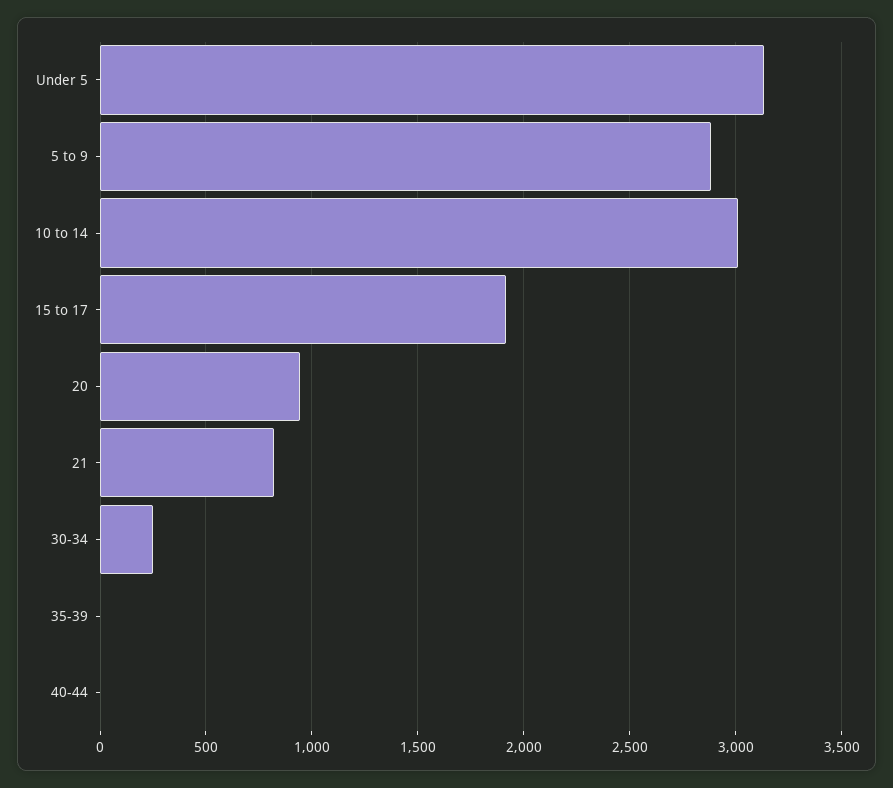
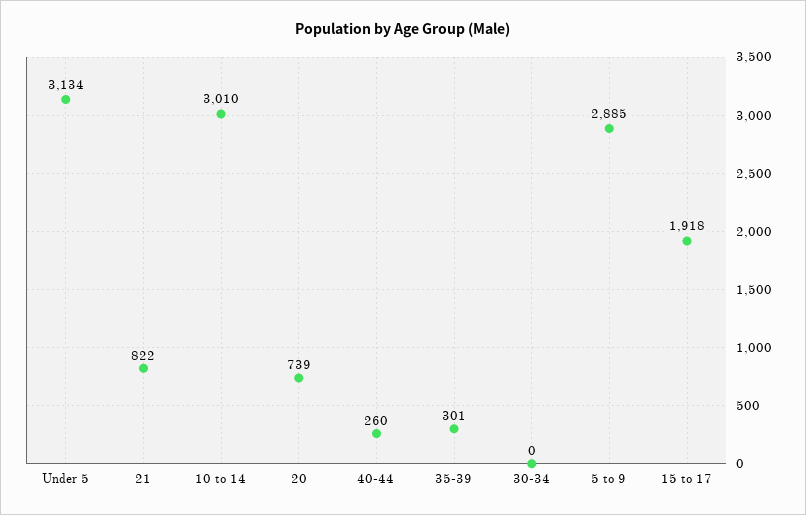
  {
    "Under 5": 3134,
    "5 to 9": 2885,
    "10 to 14": 3010,
    "15 to 17": 1918,
-   "20": 950,
+   "20": 739,
    "21": 822,
-   "30-34": 250,
+   "30-34": 0,
-   "35-39": 0,
+   "35-39": 301,
-   "40-44": 0
+   "40-44": 260
  }

